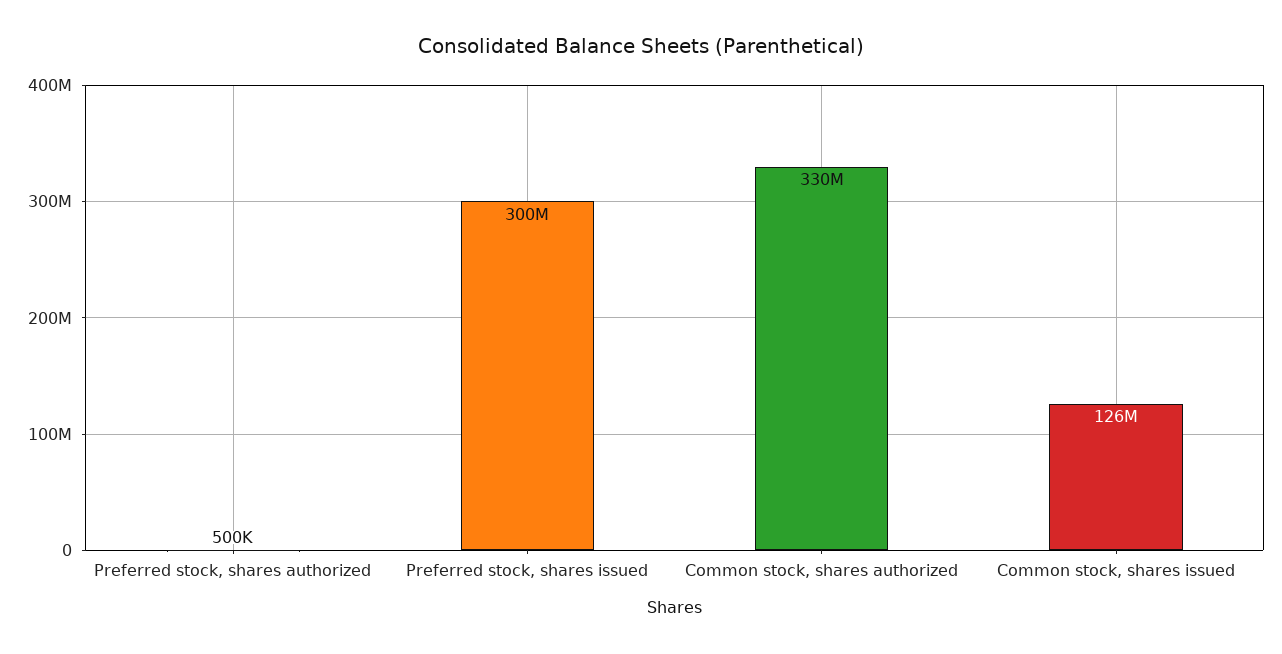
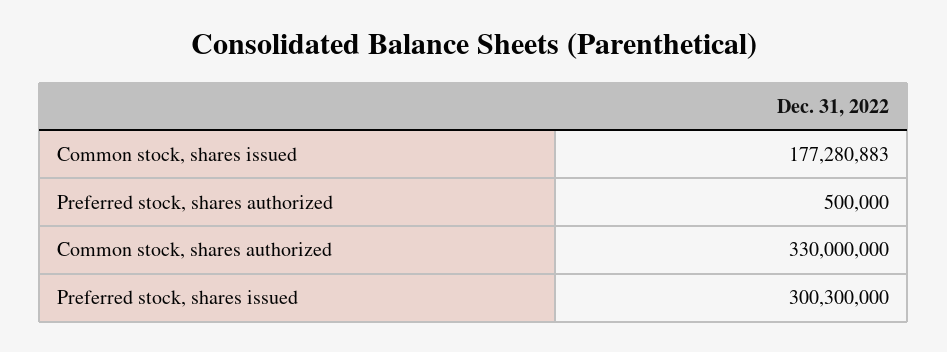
  {
    "Preferred stock, shares authorized": 500000,
    "Preferred stock, shares issued": 300300000,
    "Common stock, shares authorized": 330000000,
-   "Common stock, shares issued": 126000000
+   "Common stock, shares issued": 177280883
  }

